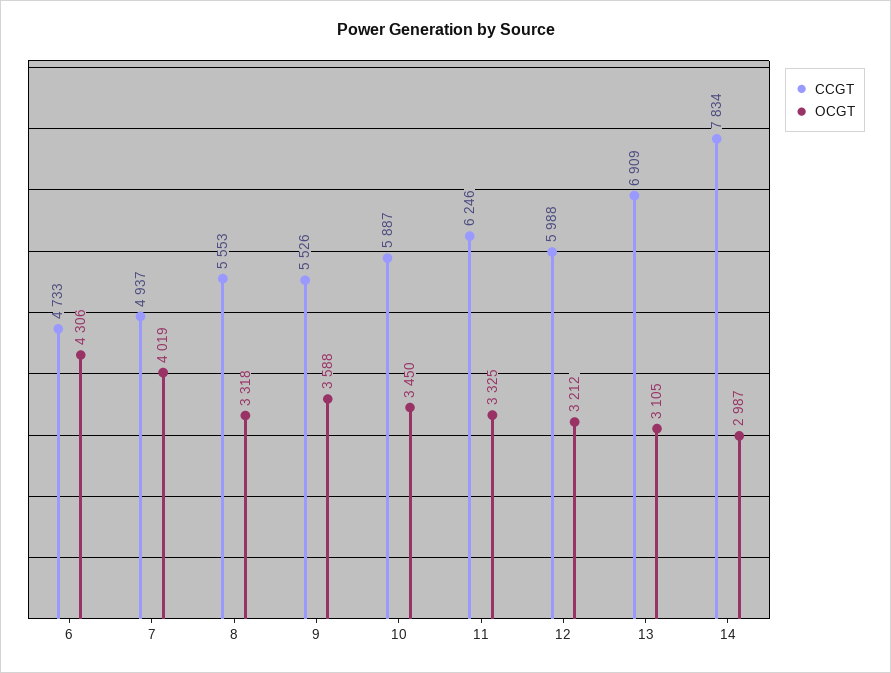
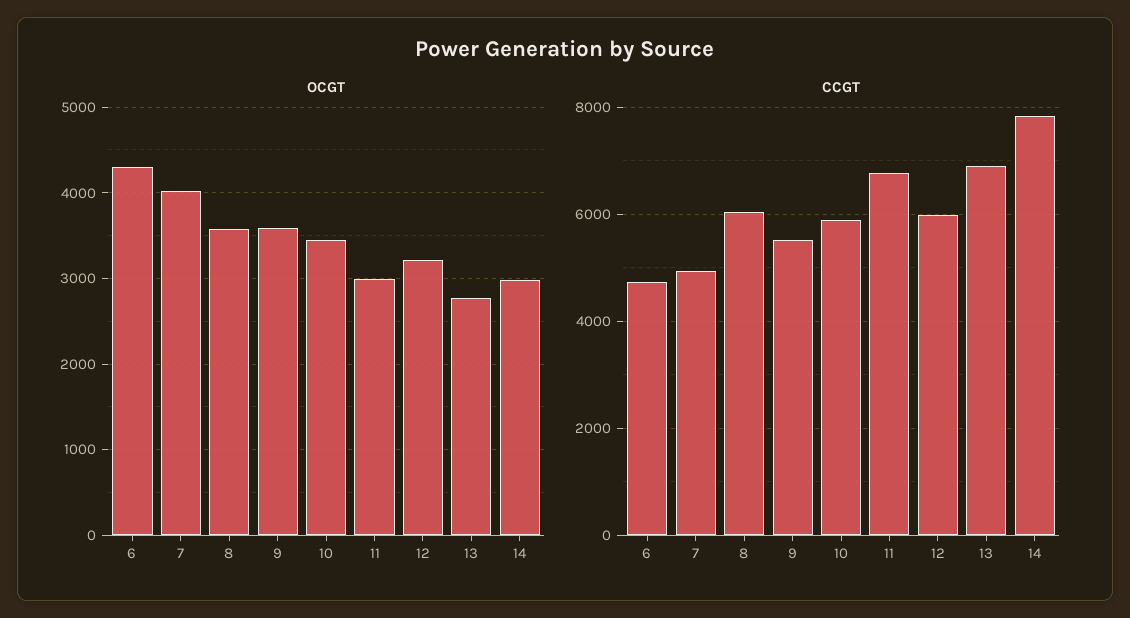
  {
    "CCGT": {
      "6": 4733,
      "7": 4937,
-     "8": 5553,
+     "8": 6000,
      "9": 5526,
      "10": 5887,
-     "11": 6246,
+     "11": 6800,
      "12": 5988,
      "13": 6909,
      "14": 7834
    },
    "OCGT": {
      "6": 4306,
      "7": 4019,
-     "8": 3318,
+     "8": 3600,
      "9": 3588,
      "10": 3450,
-     "11": 3325,
+     "11": 3000,
      "12": 3212,
-     "13": 3105,
+     "13": 2800,
      "14": 2987
    }
  }

